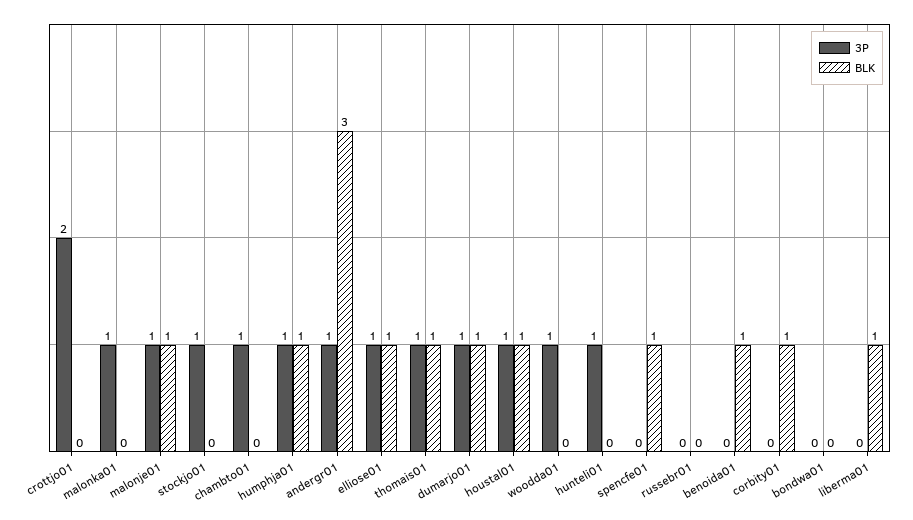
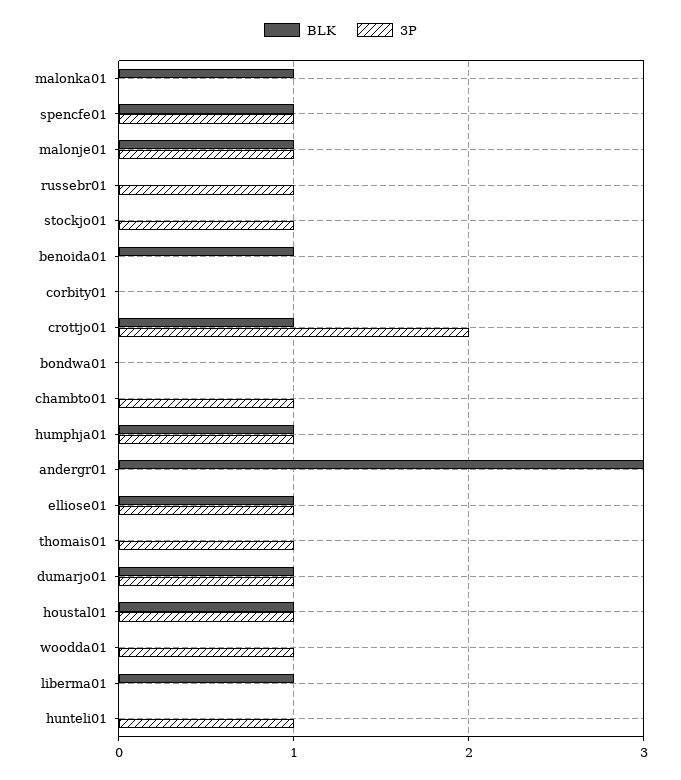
  {
    "3P": {
      "crottjo01": 2,
-     "malonka01": 1,
+     "malonka01": 0,
      "malonje01": 1,
      "stockjo01": 1,
      "chambto01": 1,
      "humphja01": 1,
-     "andergr01": 1,
+     "andergr01": 0,
      "elliose01": 1,
      "thomais01": 1,
      "dumarjo01": 1,
      "houstal01": 1,
      "woodda01": 1,
      "hunteli01": 1,
-     "spencfe01": 0,
+     "spencfe01": 1,
-     "russebr01": 0,
+     "russebr01": 1,
      "benoida01": 0,
      "corbity01": 0,
      "bondwa01": 0,
      "liberma01": 0
    },
    "BLK": {
-     "crottjo01": 0,
+     "crottjo01": 1,
-     "malonka01": 0,
+     "malonka01": 1,
      "malonje01": 1,
      "stockjo01": 0,
      "chambto01": 0,
      "humphja01": 1,
      "andergr01": 3,
      "elliose01": 1,
-     "thomais01": 1,
+     "thomais01": 0,
      "dumarjo01": 1,
      "houstal01": 1,
      "woodda01": 0,
      "hunteli01": 0,
      "spencfe01": 1,
      "russebr01": 0,
      "benoida01": 1,
-     "corbity01": 1,
+     "corbity01": 0,
      "bondwa01": 0,
      "liberma01": 1
    }
  }

